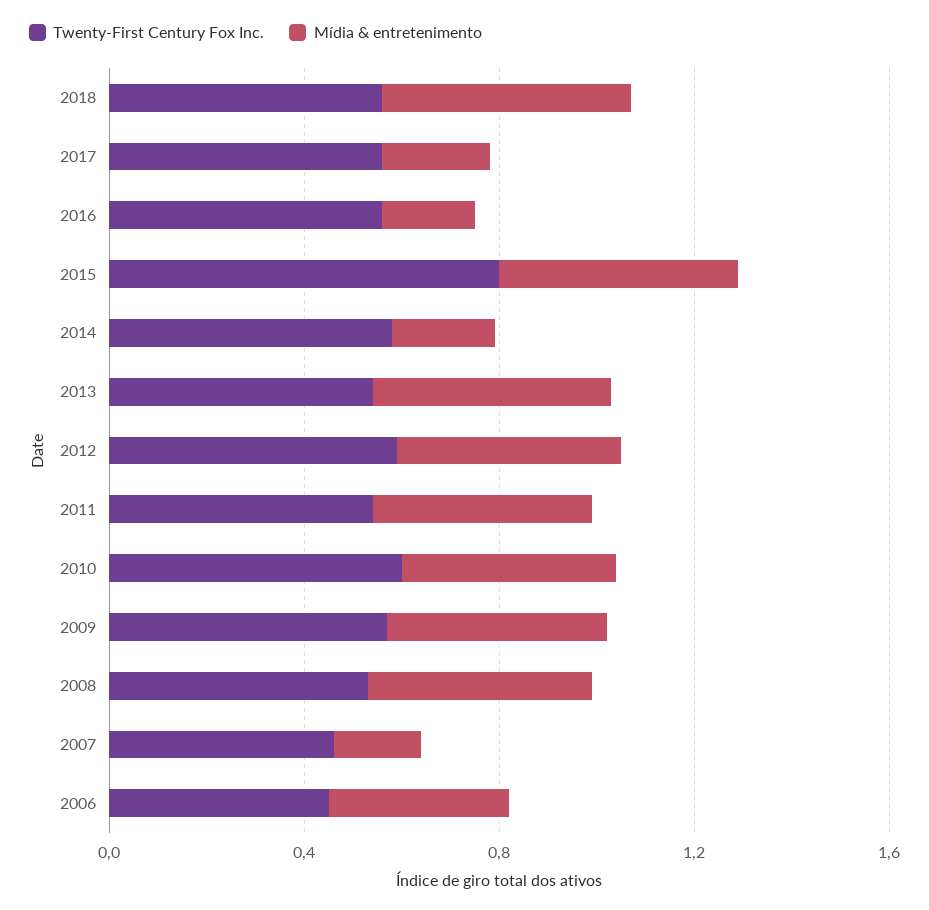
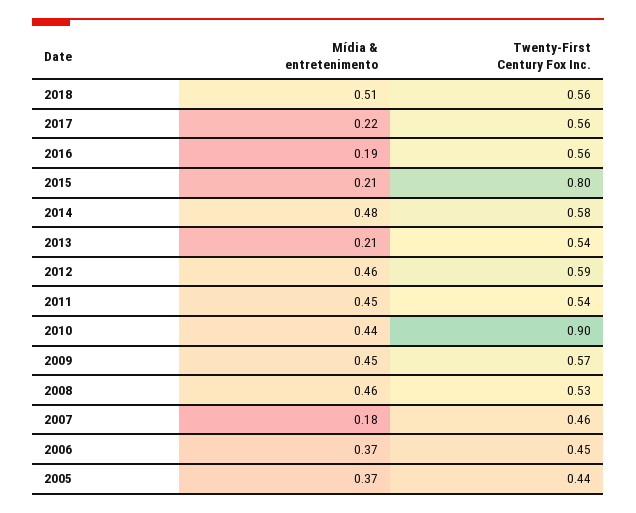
  {
    "Twenty-First Century Fox Inc.": {
      "2018": 0.56,
      "2017": 0.56,
      "2016": 0.56,
      "2015": 0.8,
      "2014": 0.58,
      "2013": 0.54,
      "2012": 0.59,
      "2011": 0.54,
-     "2010": 0.6,
+     "2010": 0.9,
      "2009": 0.57,
      "2008": 0.53,
      "2007": 0.46,
-     "2006": 0.45
+     "2006": 0.45,
+     "2005": 0.44
    },
    "Mídia & entretenimento": {
      "2018": 0.51,
      "2017": 0.22,
      "2016": 0.19,
-     "2015": 0.5,
+     "2015": 0.21,
-     "2014": 0.2,
+     "2014": 0.48,
-     "2013": 0.5,
+     "2013": 0.21,
      "2012": 0.46,
      "2011": 0.45,
      "2010": 0.44,
      "2009": 0.45,
      "2008": 0.46,
      "2007": 0.18,
-     "2006": 0.37
+     "2006": 0.37,
+     "2005": 0.37
    }
  }

